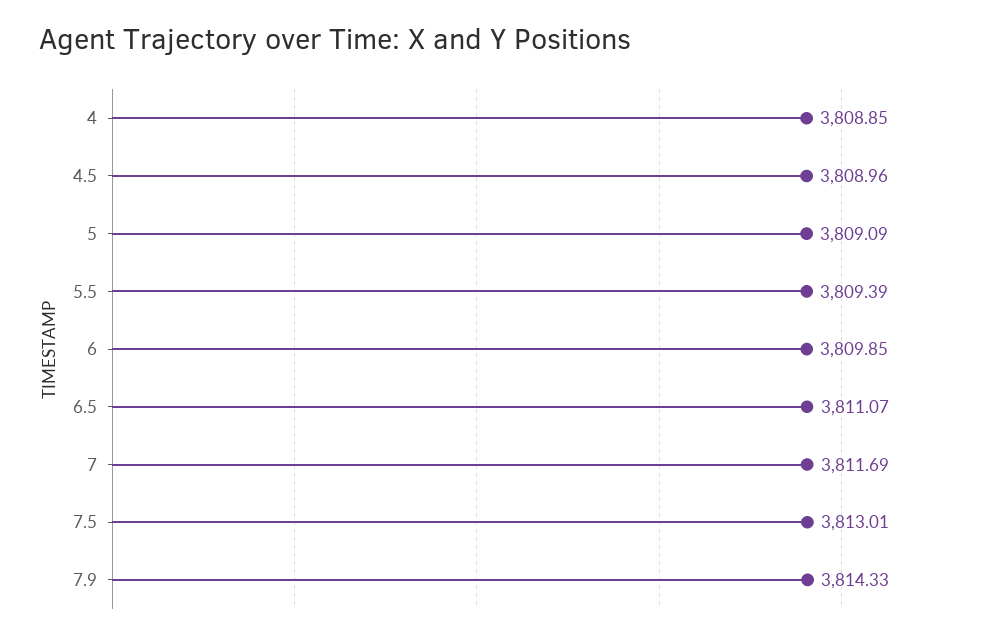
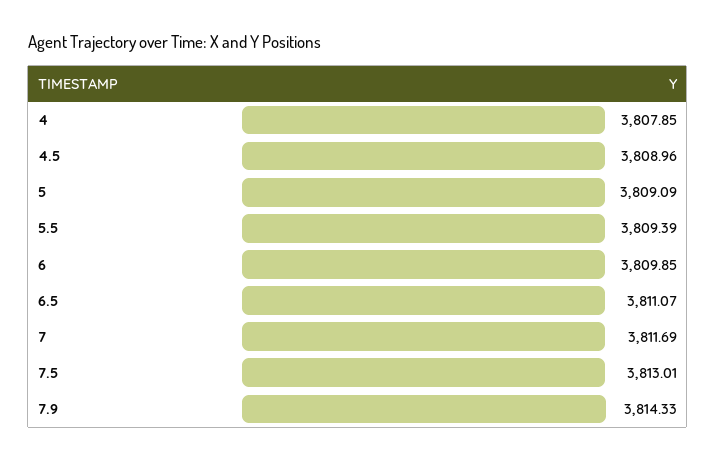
  {
-   "4": 3808.85,
+   "4": 3807.85,
    "4.5": 3808.96,
    "5": 3809.09,
    "5.5": 3809.39,
    "6": 3809.85,
    "6.5": 3811.07,
    "7": 3811.69,
    "7.5": 3813.01,
    "7.9": 3814.33
  }

